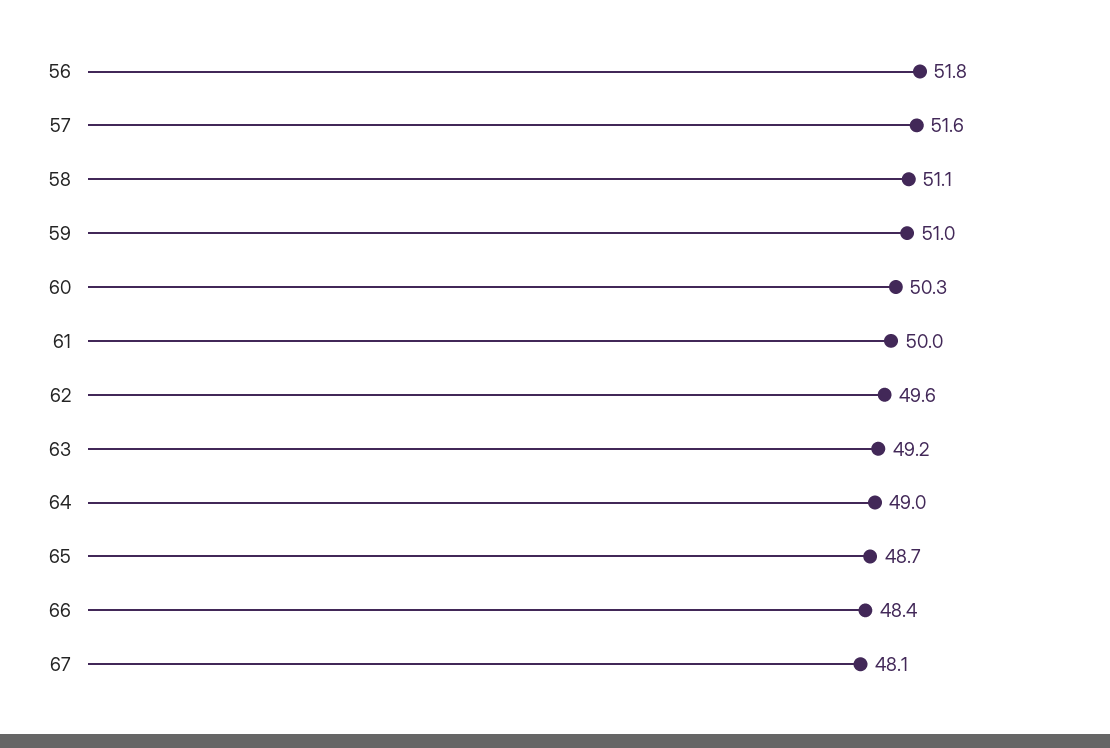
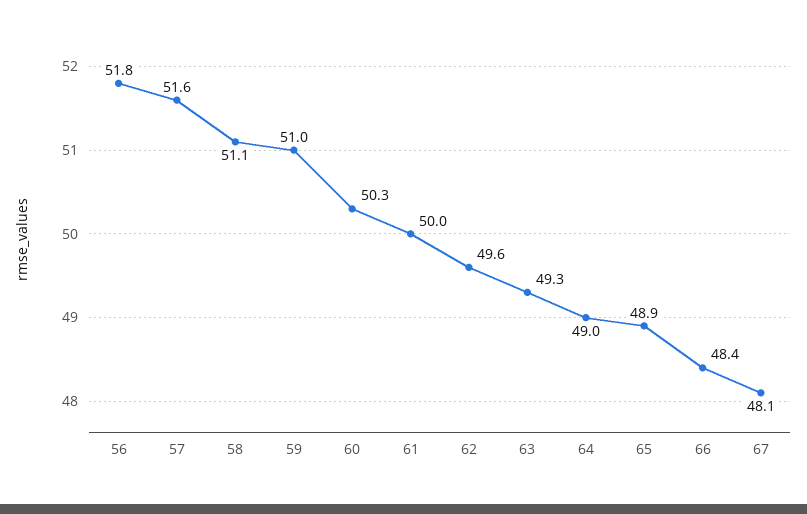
  {
    "56": 51.8,
    "57": 51.6,
    "58": 51.1,
    "59": 51,
    "60": 50.3,
    "61": 50,
    "62": 49.6,
-   "63": 49.2,
+   "63": 49.3,
    "64": 49,
-   "65": 48.7,
+   "65": 48.9,
    "66": 48.4,
    "67": 48.1
  }

